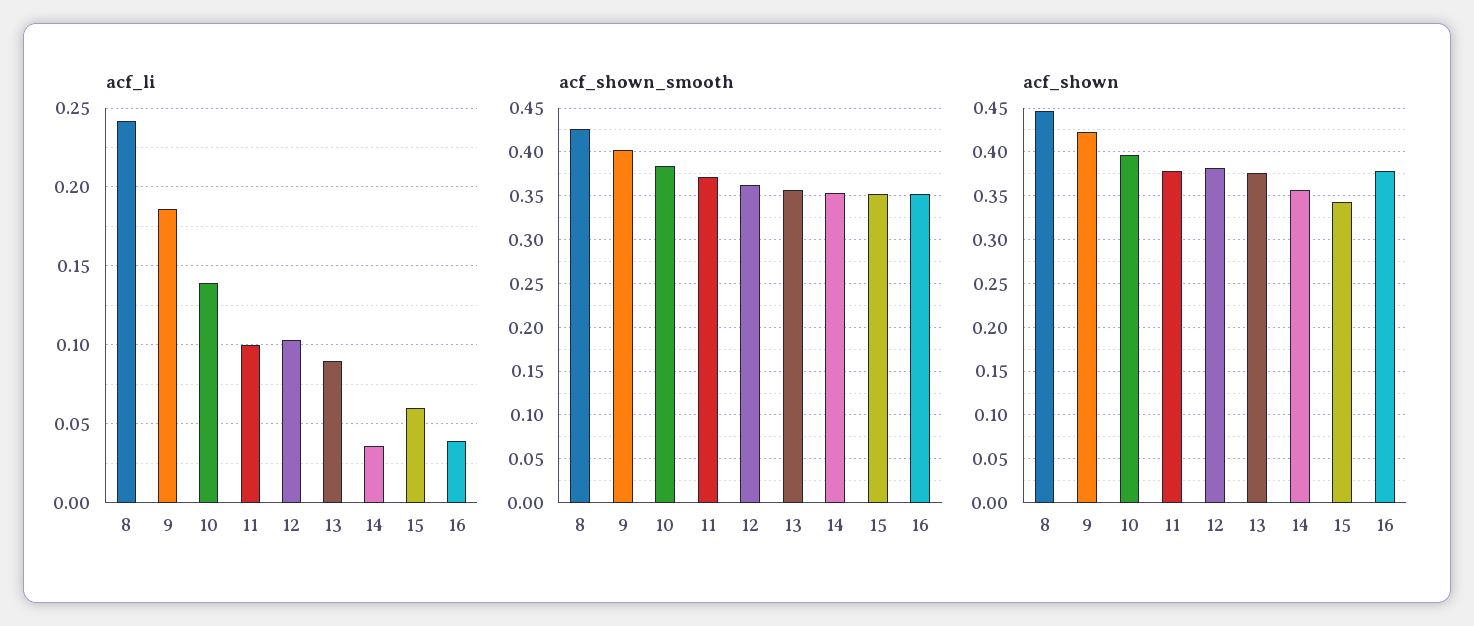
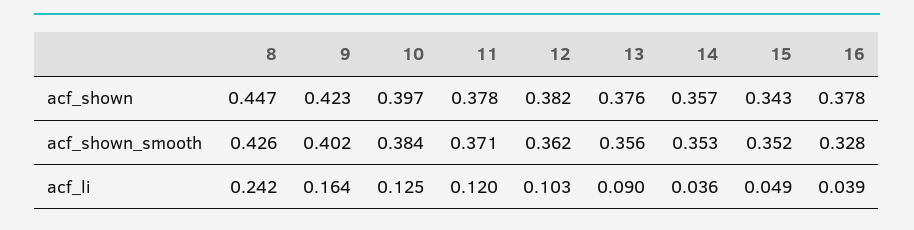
  {
    "acf_li": {
      "8": 0.242,
-     "9": 0.185,
+     "9": 0.164,
-     "10": 0.14,
+     "10": 0.125,
-     "11": 0.1,
+     "11": 0.12,
      "12": 0.103,
      "13": 0.09,
      "14": 0.036,
-     "15": 0.06,
+     "15": 0.049,
      "16": 0.039
    },
    "acf_shown_smooth": {
      "8": 0.426,
      "9": 0.402,
      "10": 0.384,
      "11": 0.371,
      "12": 0.362,
      "13": 0.356,
      "14": 0.353,
      "15": 0.352,
-     "16": 0.35
+     "16": 0.328
    },
    "acf_shown": {
      "8": 0.447,
      "9": 0.423,
      "10": 0.397,
      "11": 0.378,
      "12": 0.382,
      "13": 0.376,
      "14": 0.357,
      "15": 0.343,
      "16": 0.378
    }
  }

